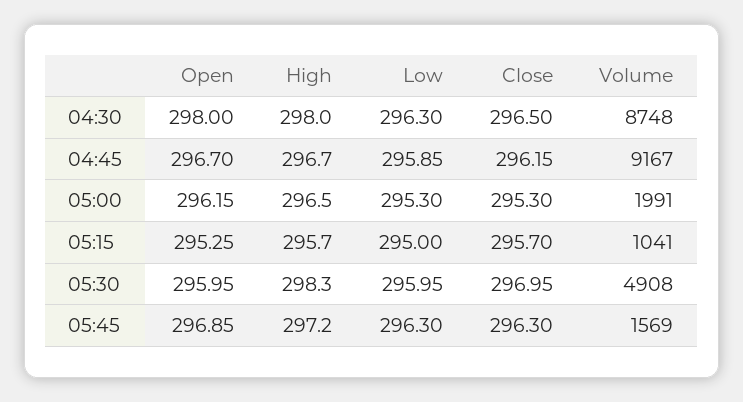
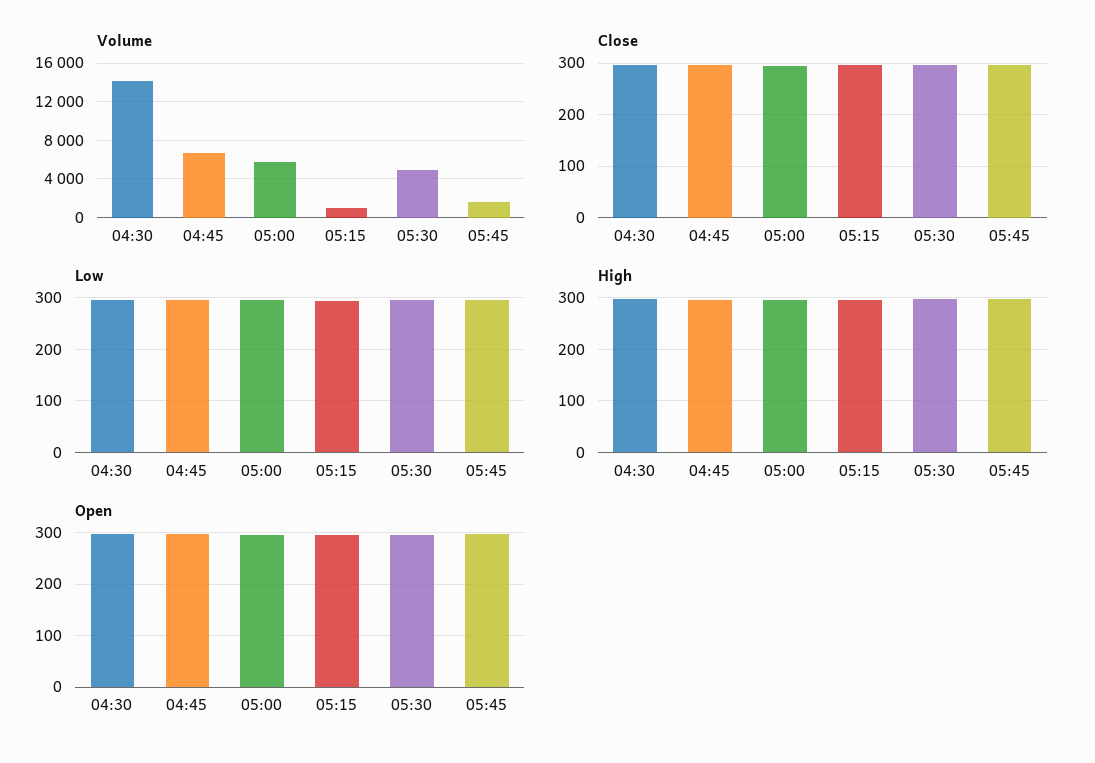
  {
    "Open": {
      "04:30": 298,
      "04:45": 296.7,
      "05:00": 296.15,
      "05:15": 295.25,
      "05:30": 295.95,
      "05:45": 296.85
    },
    "High": {
      "04:30": 298,
      "04:45": 296.7,
      "05:00": 296.5,
      "05:15": 295.7,
      "05:30": 298.3,
      "05:45": 297.2
    },
    "Low": {
      "04:30": 296.3,
      "04:45": 295.85,
      "05:00": 295.3,
      "05:15": 295,
      "05:30": 295.95,
      "05:45": 296.3
    },
    "Close": {
      "04:30": 296.5,
      "04:45": 296.15,
      "05:00": 295.3,
      "05:15": 295.7,
      "05:30": 296.95,
      "05:45": 296.3
    },
    "Volume": {
-     "04:30": 8748,
+     "04:30": 14000,
-     "04:45": 9167,
+     "04:45": 7000,
-     "05:00": 1991,
+     "05:00": 6000,
      "05:15": 1041,
      "05:30": 4908,
      "05:45": 1569
    }
  }

